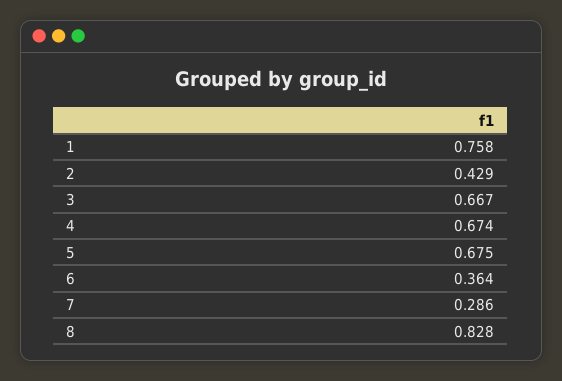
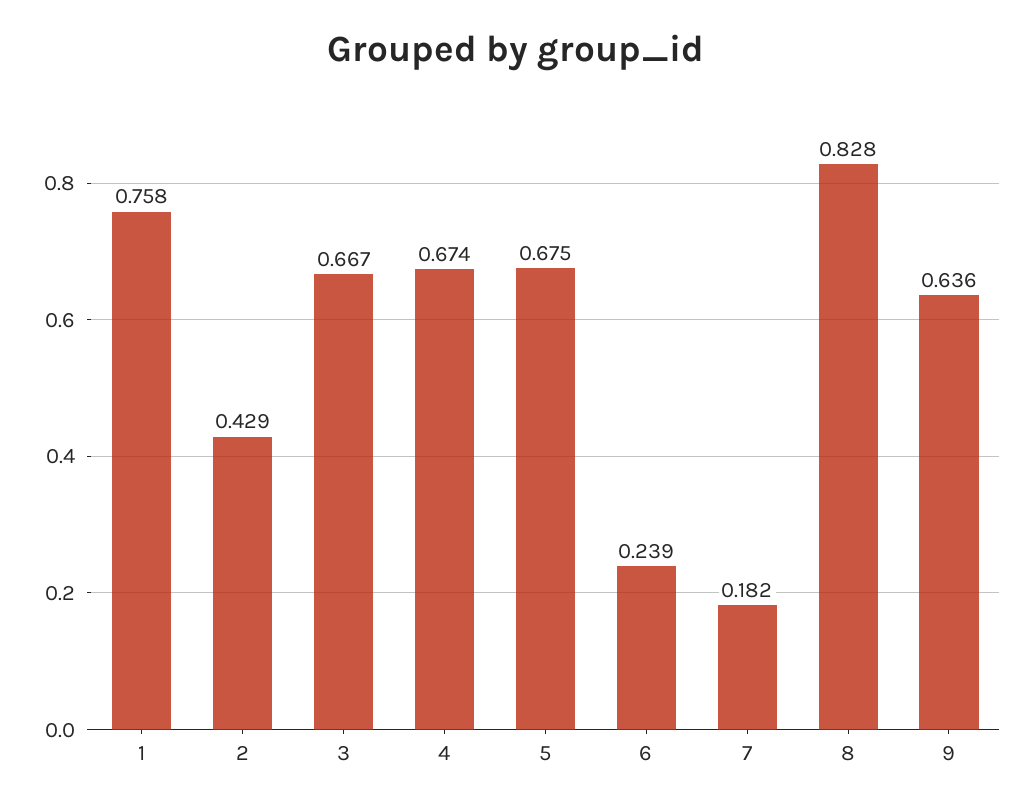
  {
    "1": 0.758,
    "2": 0.429,
    "3": 0.667,
    "4": 0.674,
    "5": 0.675,
-   "6": 0.364,
+   "6": 0.239,
-   "7": 0.286,
+   "7": 0.182,
-   "8": 0.828
+   "8": 0.828,
+   "9": 0.636
  }

